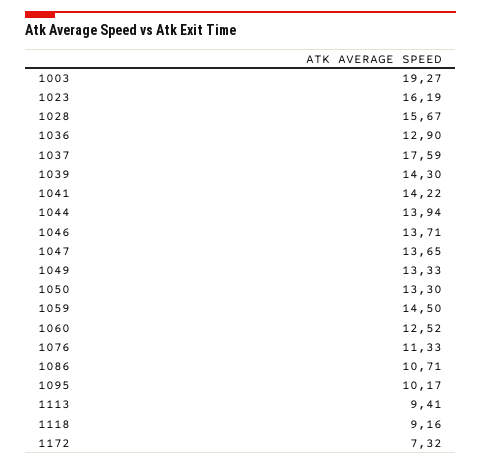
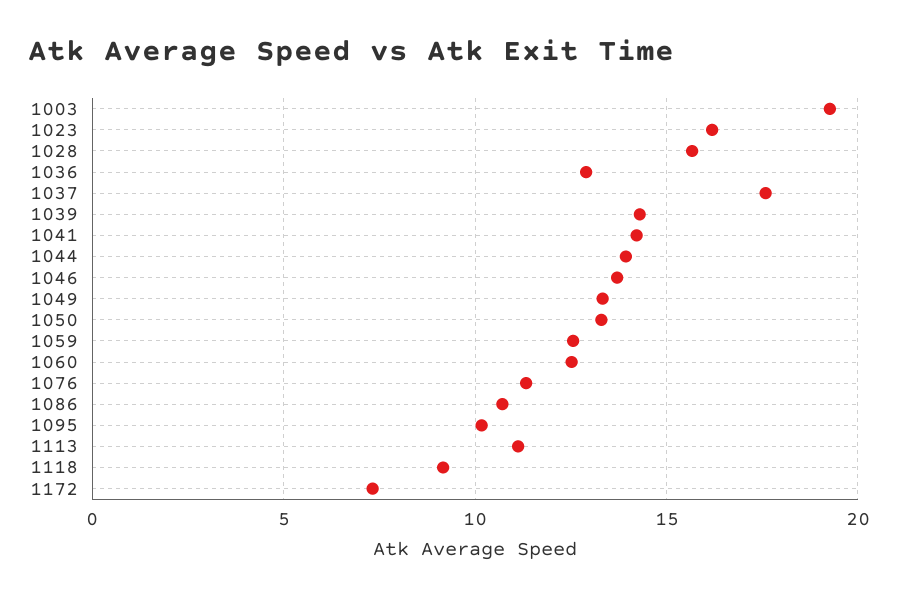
  {
    "1003": 19.27,
    "1023": 16.19,
    "1028": 15.67,
    "1036": 12.9,
    "1037": 17.59,
    "1039": 14.3,
    "1041": 14.22,
    "1044": 13.94,
    "1046": 13.71,
-   "1047": 13.65,
    "1049": 13.33,
    "1050": 13.3,
-   "1059": 14.5,
+   "1059": 12.5,
    "1060": 12.52,
    "1076": 11.33,
    "1086": 10.71,
    "1095": 10.17,
-   "1113": 9.41,
+   "1113": 11,
    "1118": 9.16,
    "1172": 7.32
  }

